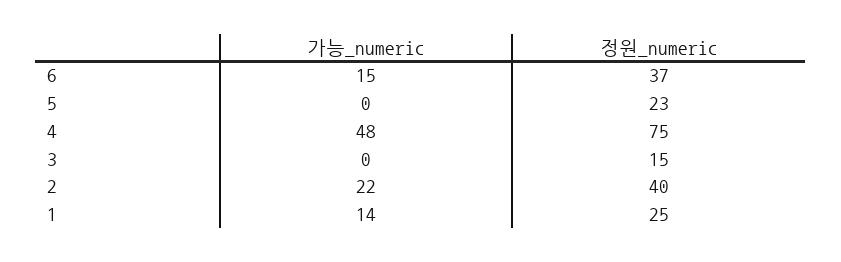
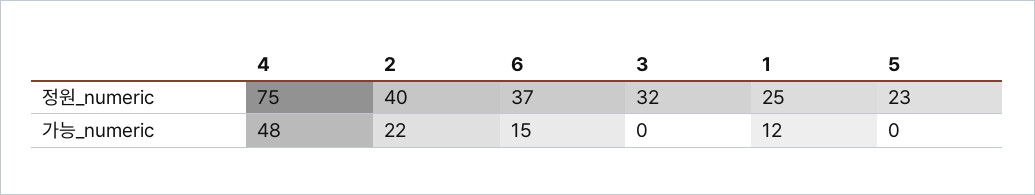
  {
    "가능_numeric": {
      "6": 15,
      "5": 0,
      "4": 48,
      "3": 0,
      "2": 22,
-     "1": 14
+     "1": 12
    },
    "정원_numeric": {
      "6": 37,
      "5": 23,
      "4": 75,
-     "3": 15,
+     "3": 32,
      "2": 40,
      "1": 25
    }
  }

